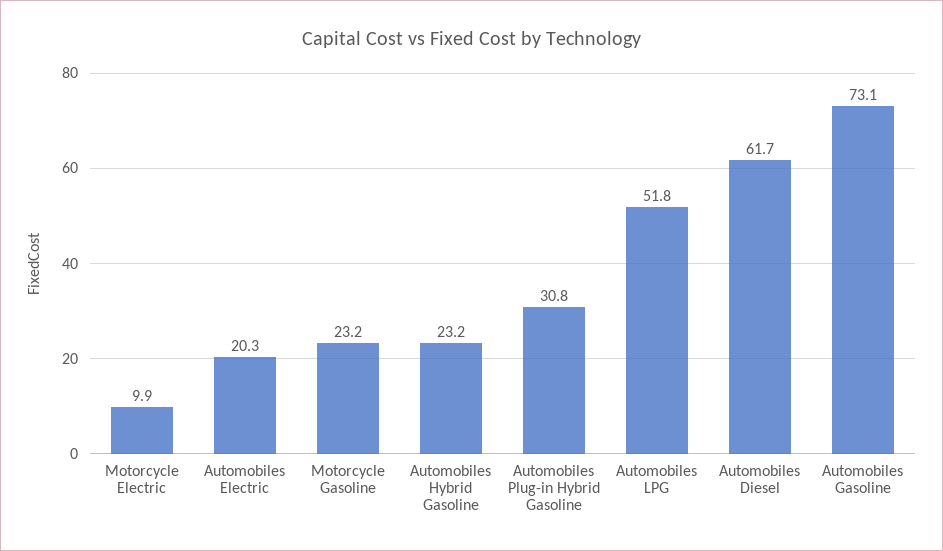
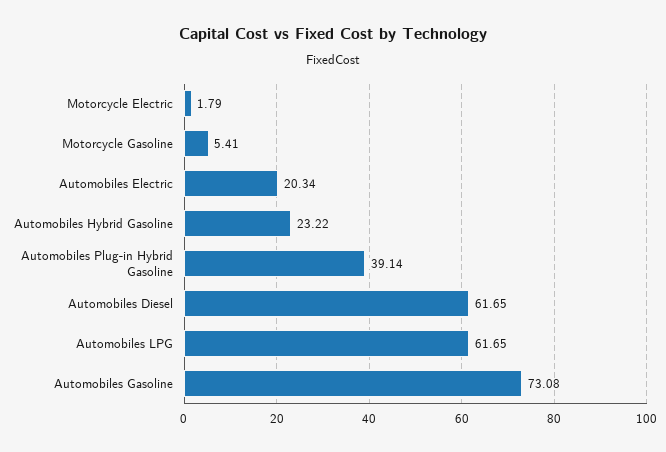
  {
-   "Motorcycle Electric": 9.9,
+   "Motorcycle Electric": 1.79,
    "Automobiles Electric": 20.34,
-   "Motorcycle Gasoline": 23.2,
+   "Motorcycle Gasoline": 5.41,
    "Automobiles Hybrid Gasoline": 23.22,
-   "Automobiles Plug-in Hybrid Gasoline": 30.8,
+   "Automobiles Plug-in Hybrid Gasoline": 39.14,
-   "Automobiles LPG": 51.8,
+   "Automobiles LPG": 61.65,
    "Automobiles Diesel": 61.65,
    "Automobiles Gasoline": 73.08
  }

